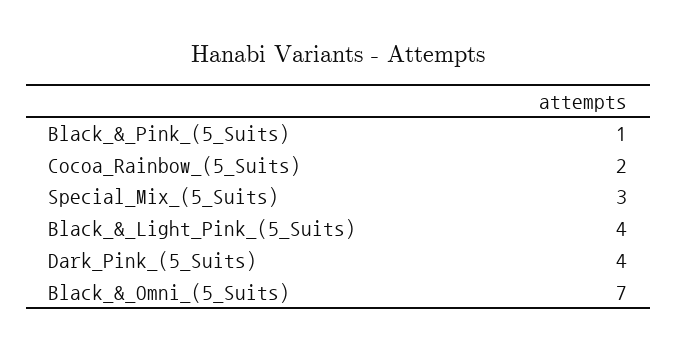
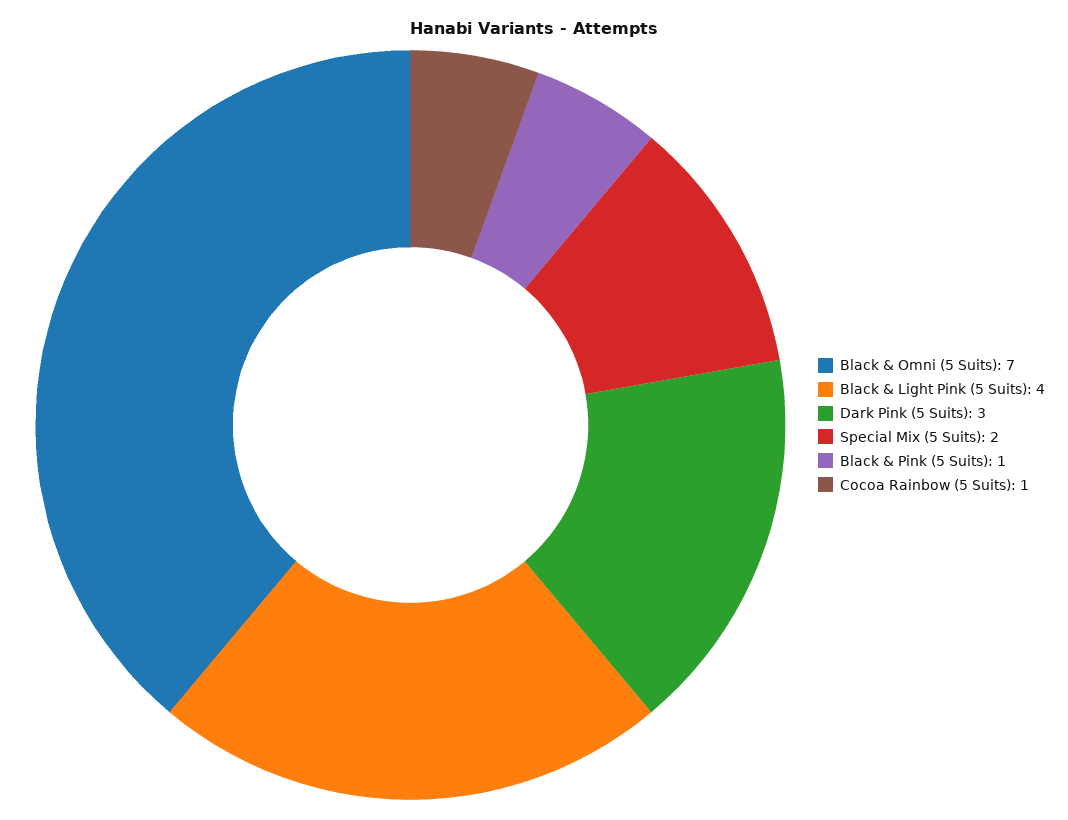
  {
    "Black_&_Pink_(5_Suits)": 1,
-   "Cocoa_Rainbow_(5_Suits)": 2,
+   "Cocoa_Rainbow_(5_Suits)": 1,
-   "Special_Mix_(5_Suits)": 3,
+   "Special_Mix_(5_Suits)": 2,
    "Black_&_Light_Pink_(5_Suits)": 4,
-   "Dark_Pink_(5_Suits)": 4,
+   "Dark_Pink_(5_Suits)": 3,
    "Black_&_Omni_(5_Suits)": 7
  }

